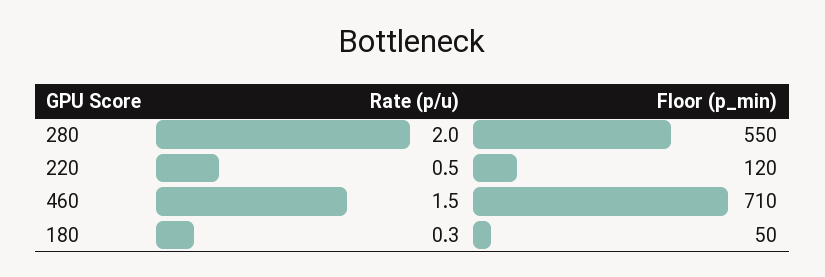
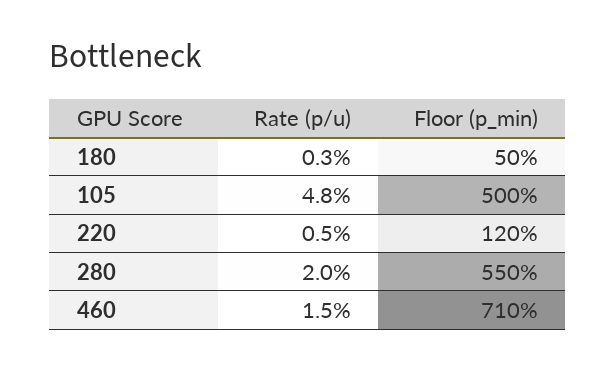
  {
    "Rate (p/u)": {
      "280": 2,
      "220": 0.5,
      "460": 1.5,
-     "180": 0.3
+     "180": 0.3,
+     "105": 4.8
    },
    "Floor (p_min)": {
      "280": 550,
      "220": 120,
      "460": 710,
-     "180": 50
+     "180": 50,
+     "105": 500
    }
  }

